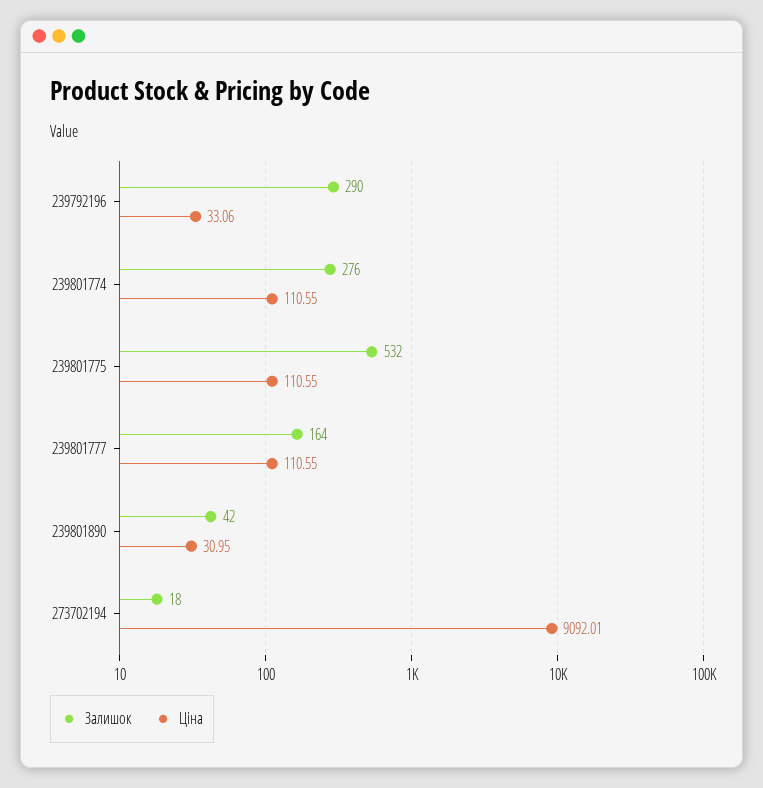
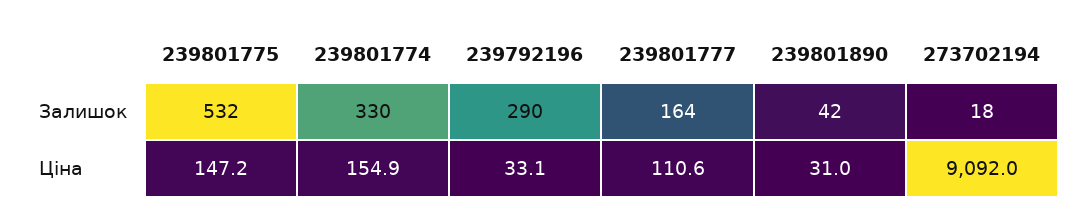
  {
    "Залишок": {
      "239792196": 290,
-     "239801774": 276,
+     "239801774": 330,
      "239801775": 532,
      "239801777": 164,
      "239801890": 42,
      "273702194": 18
    },
    "Ціна": {
      "239792196": 33.06,
-     "239801774": 110.55,
+     "239801774": 154.9,
-     "239801775": 110.55,
+     "239801775": 147.2,
      "239801777": 110.55,
      "239801890": 30.95,
      "273702194": 9092.01
    }
  }

